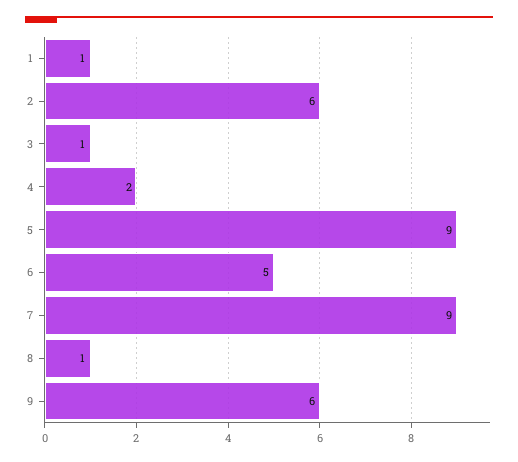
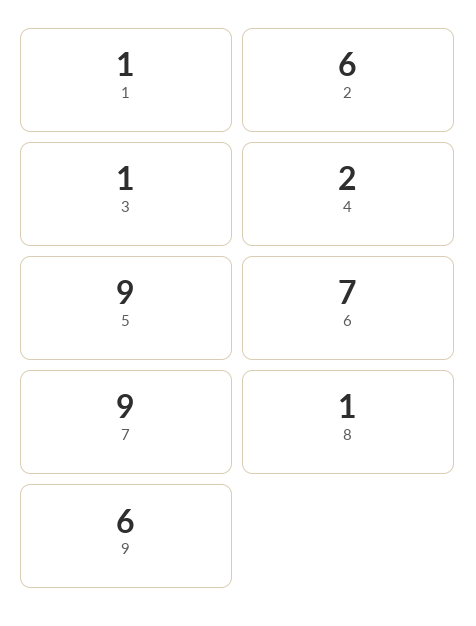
  {
    "1": 1,
    "2": 6,
    "3": 1,
    "4": 2,
    "5": 9,
-   "6": 5,
+   "6": 7,
    "7": 9,
    "8": 1,
    "9": 6
  }

